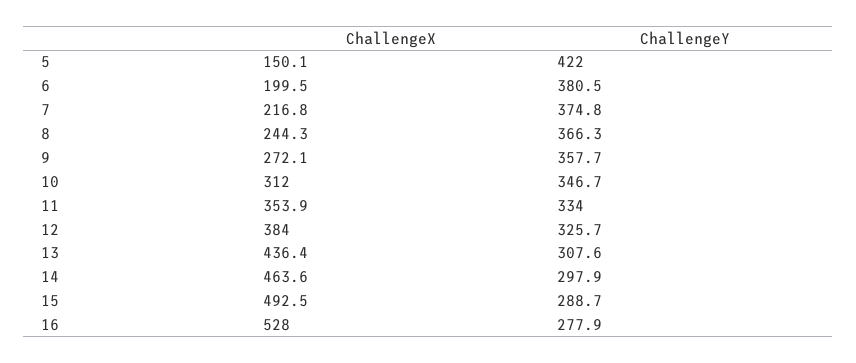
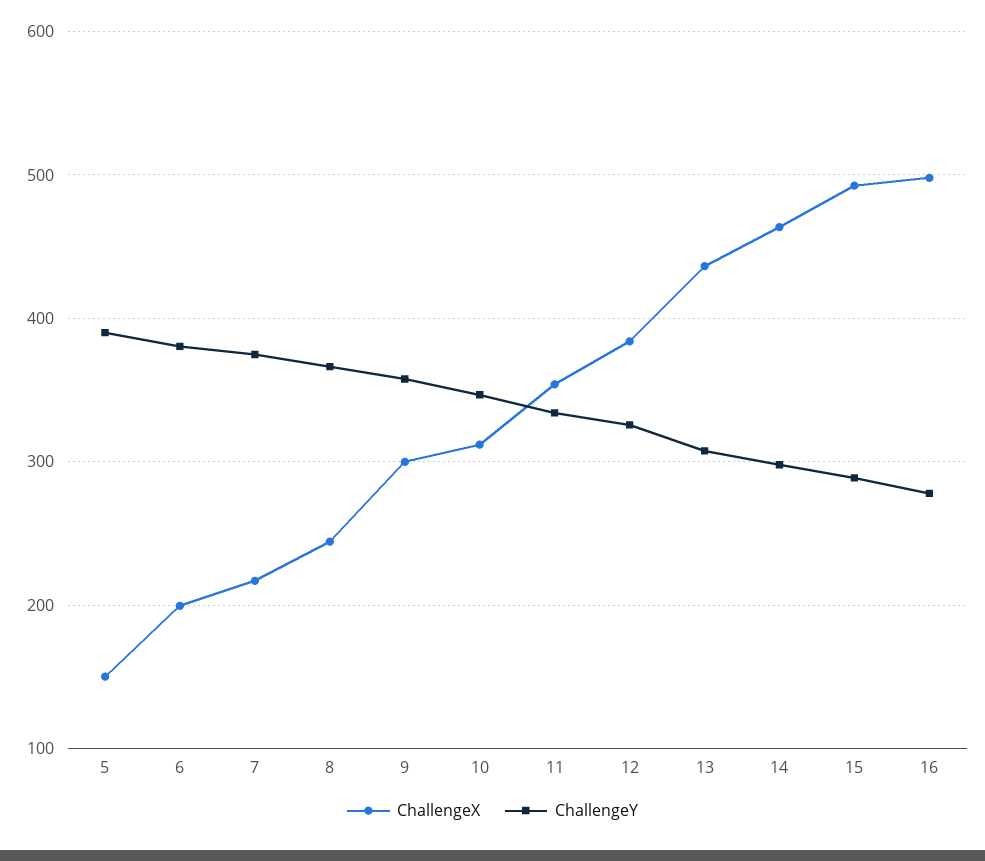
  {
    "ChallengeX": {
      "5": 150.1,
      "6": 199.5,
      "7": 216.8,
      "8": 244.3,
-     "9": 272.1,
+     "9": 300,
      "10": 312,
      "11": 353.9,
      "12": 384,
      "13": 436.4,
      "14": 463.6,
      "15": 492.5,
-     "16": 528
+     "16": 500
    },
    "ChallengeY": {
-     "5": 422,
+     "5": 390,
      "6": 380.5,
      "7": 374.8,
      "8": 366.3,
      "9": 357.7,
      "10": 346.7,
      "11": 334,
      "12": 325.7,
      "13": 307.6,
      "14": 297.9,
      "15": 288.7,
      "16": 277.9
    }
  }

